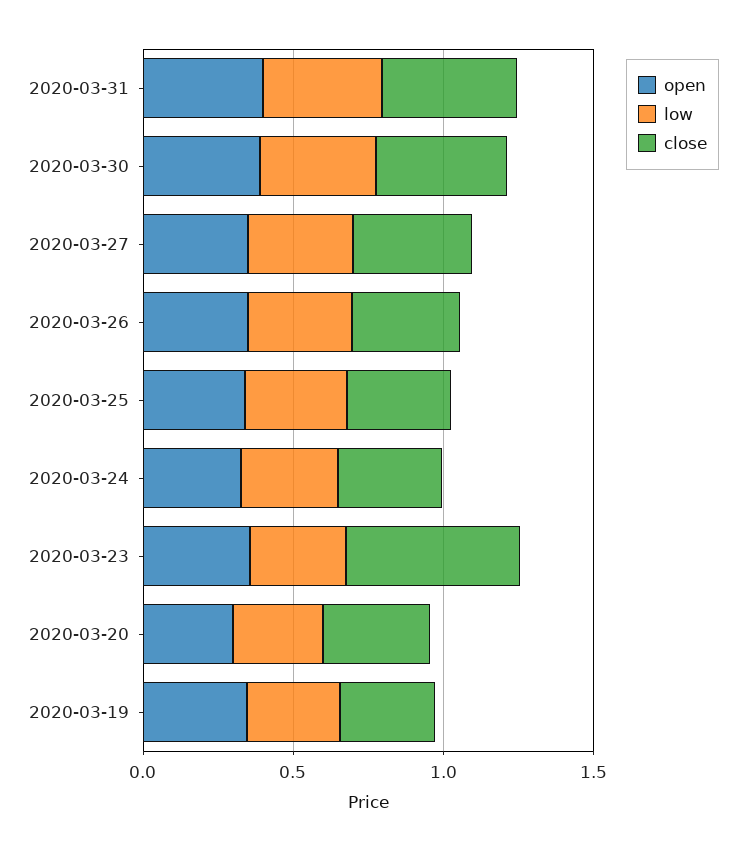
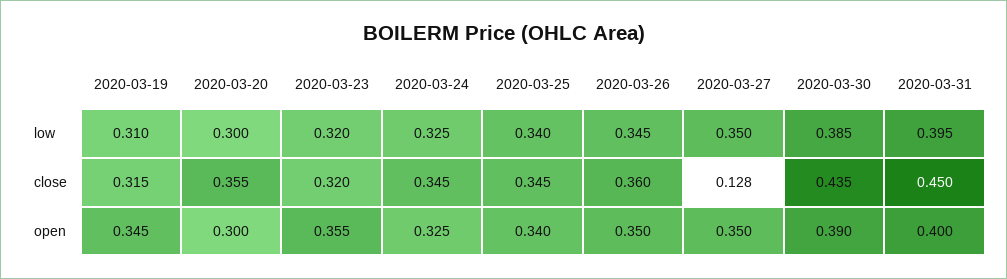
  {
    "open": {
      "2020-03-31": 0.4,
      "2020-03-30": 0.39,
      "2020-03-27": 0.35,
      "2020-03-26": 0.35,
      "2020-03-25": 0.34,
      "2020-03-24": 0.325,
      "2020-03-23": 0.355,
      "2020-03-20": 0.3,
      "2020-03-19": 0.345
    },
    "low": {
      "2020-03-31": 0.395,
      "2020-03-30": 0.385,
      "2020-03-27": 0.35,
      "2020-03-26": 0.345,
      "2020-03-25": 0.34,
      "2020-03-24": 0.325,
      "2020-03-23": 0.32,
      "2020-03-20": 0.3,
      "2020-03-19": 0.31
    },
    "close": {
      "2020-03-31": 0.45,
      "2020-03-30": 0.435,
-     "2020-03-27": 0.4,
+     "2020-03-27": 0.128,
      "2020-03-26": 0.36,
      "2020-03-25": 0.345,
      "2020-03-24": 0.345,
-     "2020-03-23": 0.6,
+     "2020-03-23": 0.32,
      "2020-03-20": 0.355,
      "2020-03-19": 0.315
    }
  }

